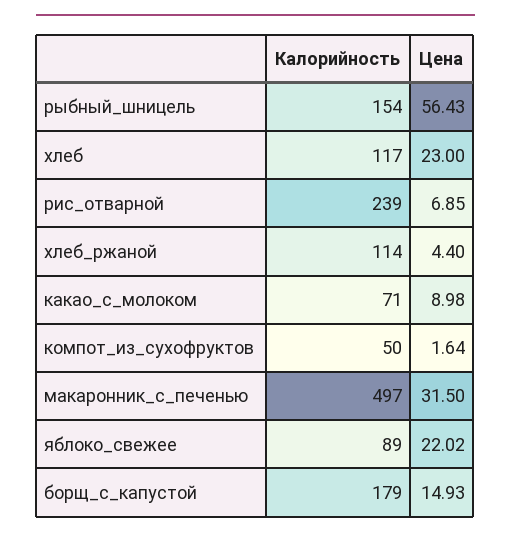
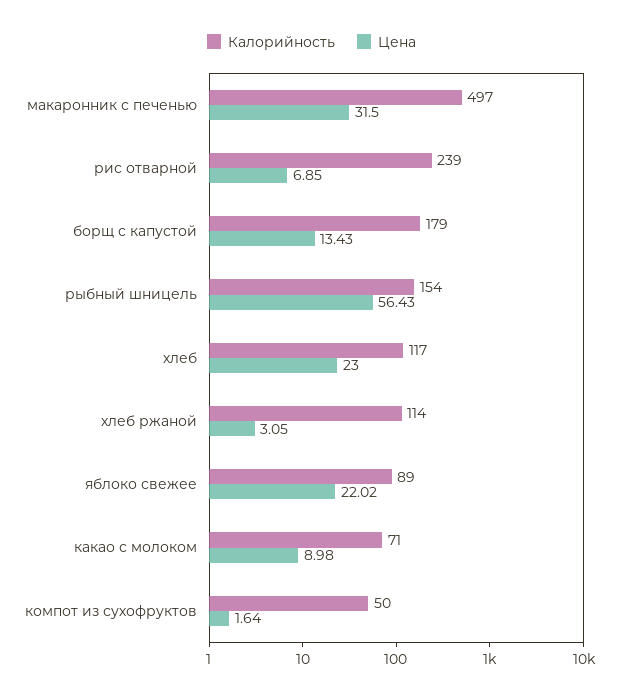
  {
    "Калорийность": {
      "рыбный_шницель": 154,
      "хлеб": 117,
      "рис_отварной": 239,
      "хлеб_ржаной": 114,
      "какао_с_молоком": 71,
      "компот_из_сухофруктов": 50,
      "макаронник_с_печенью": 497,
      "яблоко_свежее": 89,
      "борщ_с_капустой": 179
    },
    "Цена": {
      "рыбный_шницель": 56.43,
      "хлеб": 23,
      "рис_отварной": 6.85,
-     "хлеб_ржаной": 4.4,
+     "хлеб_ржаной": 3.05,
      "какао_с_молоком": 8.98,
      "компот_из_сухофруктов": 1.64,
      "макаронник_с_печенью": 31.5,
      "яблоко_свежее": 22.02,
-     "борщ_с_капустой": 14.93
+     "борщ_с_капустой": 13.43
    }
  }

